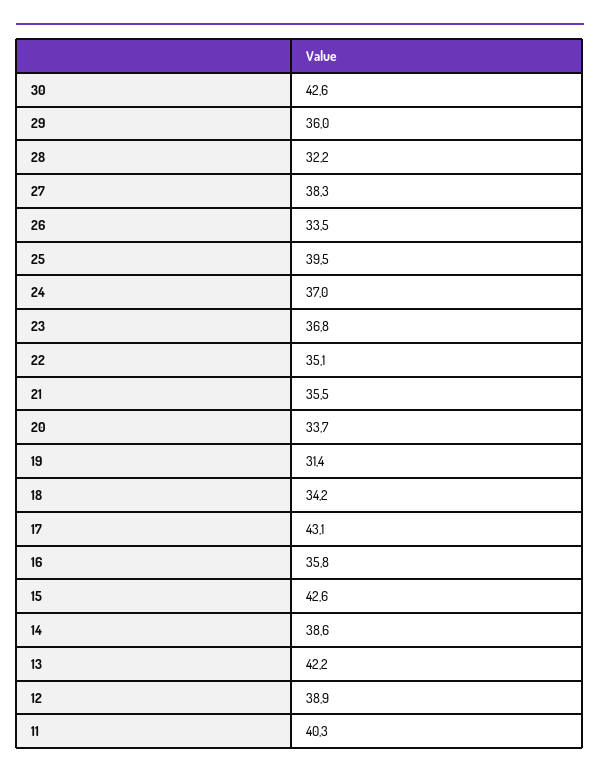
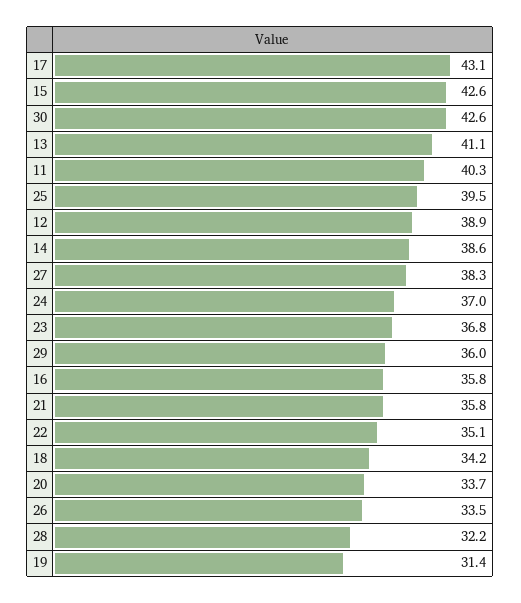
  {
    "30": 42.6,
    "29": 36,
    "28": 32.2,
    "27": 38.3,
    "26": 33.5,
    "25": 39.5,
    "24": 37,
    "23": 36.8,
    "22": 35.1,
-   "21": 35.5,
+   "21": 35.8,
    "20": 33.7,
    "19": 31.4,
    "18": 34.2,
    "17": 43.1,
    "16": 35.8,
    "15": 42.6,
    "14": 38.6,
-   "13": 42.2,
+   "13": 41.1,
    "12": 38.9,
    "11": 40.3
  }

